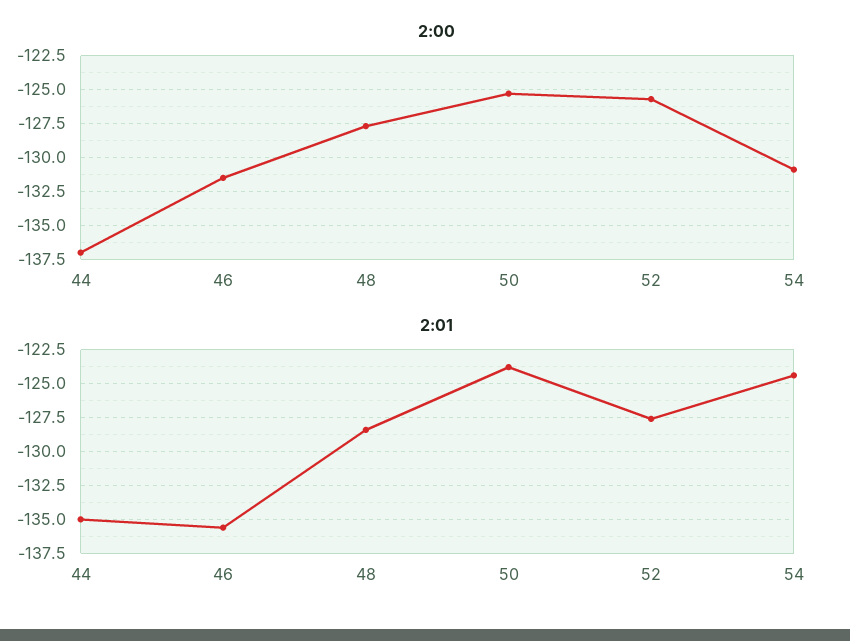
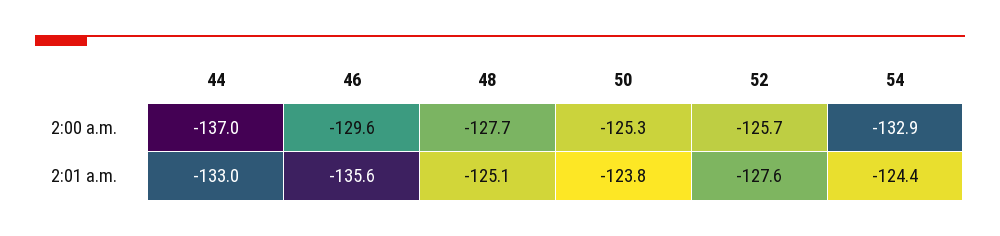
  {
    "2:00": {
      "44": -137,
-     "46": -131.5,
+     "46": -129.6,
      "48": -127.7,
      "50": -125.3,
      "52": -125.7,
-     "54": -131
+     "54": -132.9
    },
    "2:01": {
-     "44": -135,
+     "44": -133,
      "46": -135.6,
-     "48": -128.5,
+     "48": -125.1,
      "50": -123.8,
      "52": -127.6,
      "54": -124.4
    }
  }

